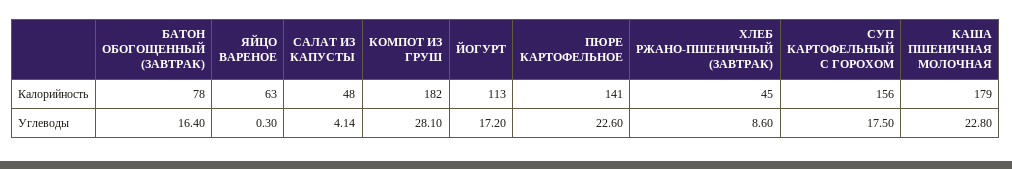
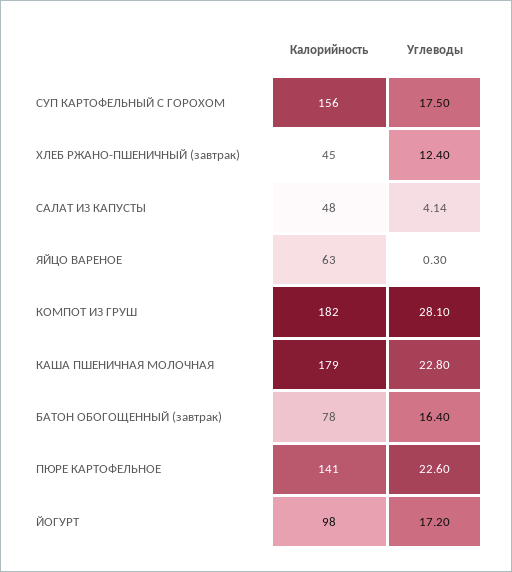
  {
    "БАТОН ОБОГОЩЕННЫЙ (ЗАВТРАК)": {
      "Калорийность": 78,
      "Углеводы": 16.4
    },
    "ЯЙЦО ВАРЕНОЕ": {
      "Калорийность": 63,
      "Углеводы": 0.3
    },
    "САЛАТ ИЗ КАПУСТЫ": {
      "Калорийность": 48,
      "Углеводы": 4.14
    },
    "КОМПОТ ИЗ ГРУШ": {
      "Калорийность": 182,
      "Углеводы": 28.1
    },
    "ЙОГУРТ": {
-     "Калорийность": 113,
+     "Калорийность": 98,
      "Углеводы": 17.2
    },
    "ПЮРЕ КАРТОФЕЛЬНОЕ": {
      "Калорийность": 141,
      "Углеводы": 22.6
    },
    "ХЛЕБ РЖАНО-ПШЕНИЧНЫЙ (ЗАВТРАК)": {
      "Калорийность": 45,
-     "Углеводы": 8.6
+     "Углеводы": 12.4
    },
    "СУП КАРТОФЕЛЬНЫЙ С ГОРОХОМ": {
      "Калорийность": 156,
      "Углеводы": 17.5
    },
    "КАША ПШЕНИЧНАЯ МОЛОЧНАЯ": {
      "Калорийность": 179,
      "Углеводы": 22.8
    }
  }

